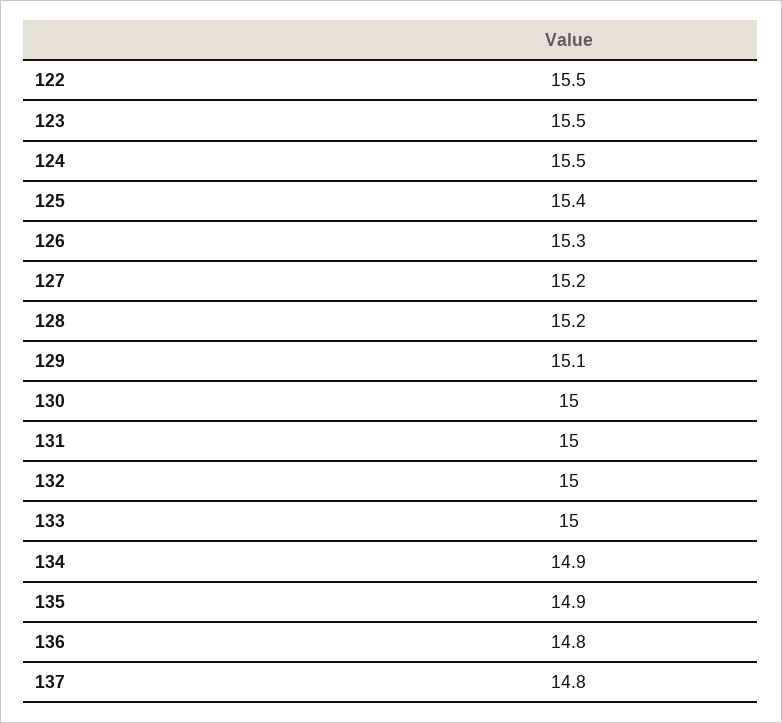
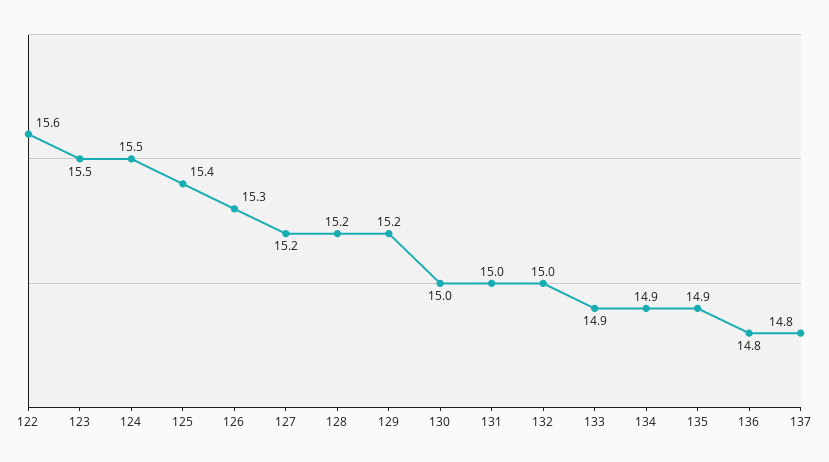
  {
-   "122": 15.5,
+   "122": 15.6,
    "123": 15.5,
    "124": 15.5,
    "125": 15.4,
    "126": 15.3,
    "127": 15.2,
    "128": 15.2,
-   "129": 15.1,
+   "129": 15.2,
    "130": 15,
    "131": 15,
    "132": 15,
-   "133": 15,
+   "133": 14.9,
    "134": 14.9,
    "135": 14.9,
    "136": 14.8,
    "137": 14.8
  }

